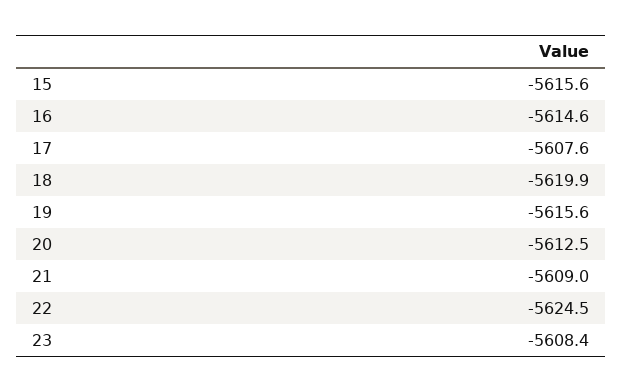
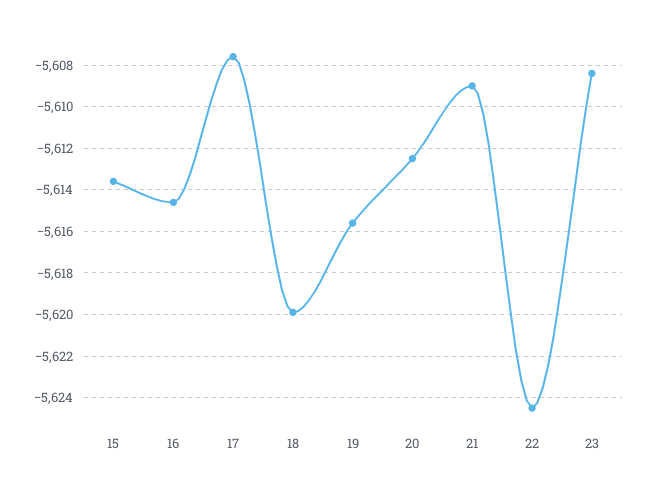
  {
-   "15": -5615.6,
+   "15": -5613.5,
    "16": -5614.6,
    "17": -5607.6,
    "18": -5619.9,
    "19": -5615.6,
    "20": -5612.5,
    "21": -5609,
    "22": -5624.5,
    "23": -5608.4
  }

